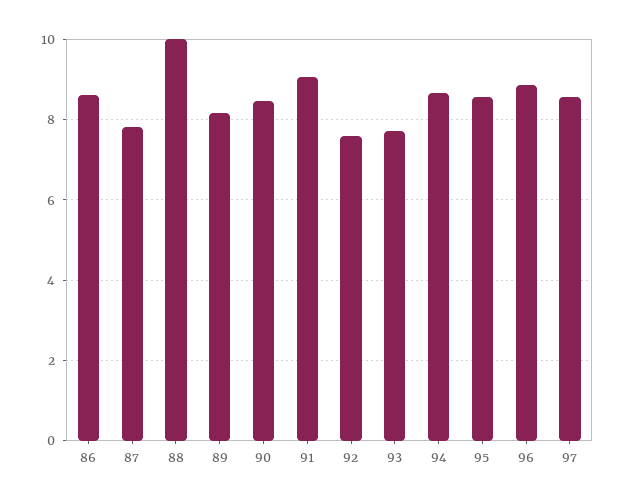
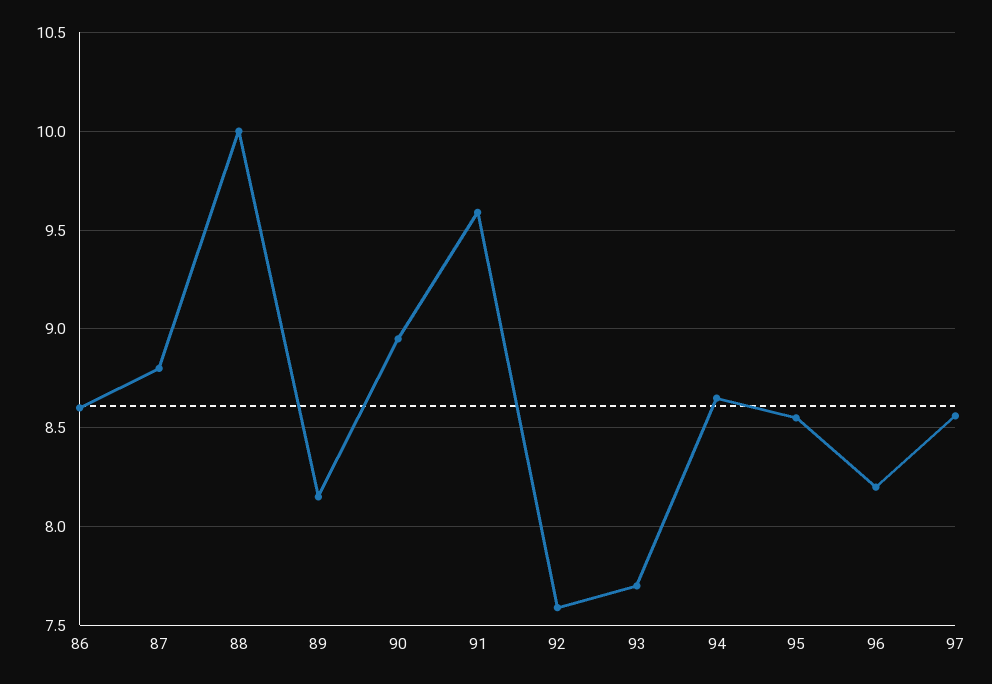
  {
    "86": 8.6,
-   "87": 7.8,
+   "87": 8.8,
    "88": 10,
    "89": 8.15,
-   "90": 8.4,
+   "90": 8.95,
-   "91": 9,
+   "91": 9.6,
    "92": 7.6,
    "93": 7.7,
    "94": 8.65,
    "95": 8.55,
-   "96": 8.8,
+   "96": 8.2,
    "97": 8.55
  }

